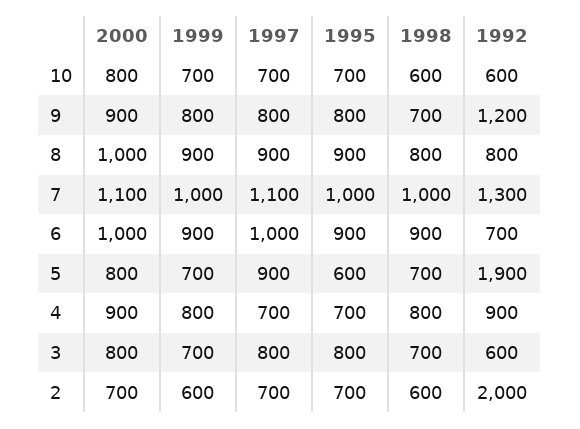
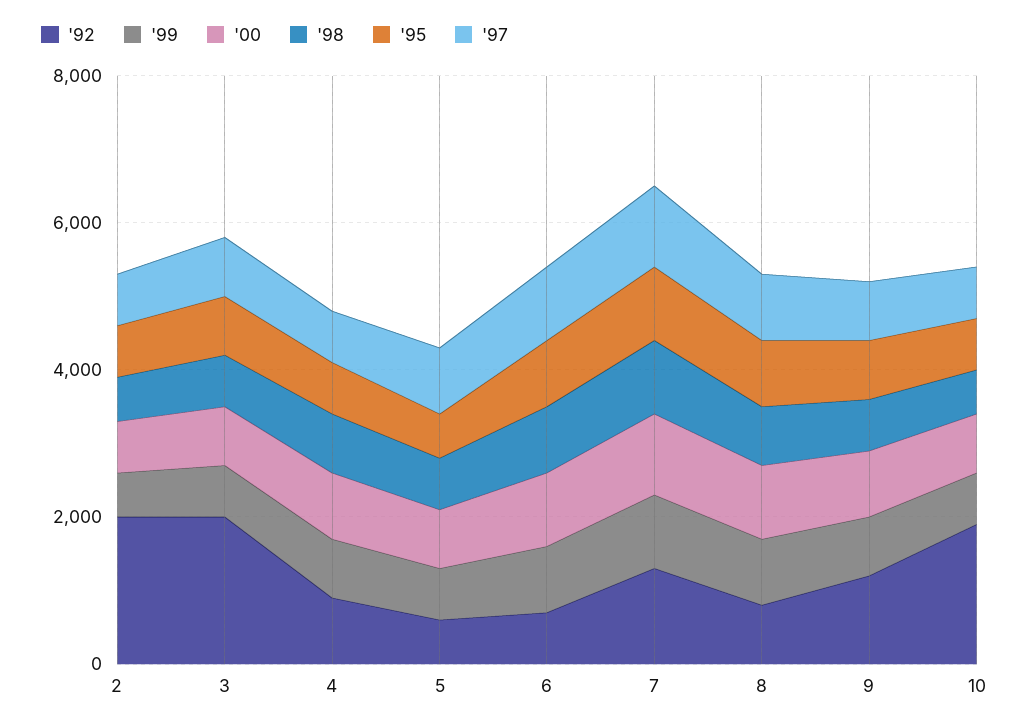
  {
    "2000": {
      "10": 800,
      "9": 900,
      "8": 1000,
      "7": 1100,
      "6": 1000,
      "5": 800,
      "4": 900,
      "3": 800,
      "2": 700
    },
    "1999": {
      "10": 700,
      "9": 800,
      "8": 900,
      "7": 1000,
      "6": 900,
      "5": 700,
      "4": 800,
      "3": 700,
      "2": 600
    },
    "1997": {
      "10": 700,
      "9": 800,
      "8": 900,
      "7": 1100,
      "6": 1000,
      "5": 900,
      "4": 700,
      "3": 800,
      "2": 700
    },
    "1995": {
      "10": 700,
      "9": 800,
      "8": 900,
      "7": 1000,
      "6": 900,
      "5": 600,
      "4": 700,
      "3": 800,
      "2": 700
    },
    "1998": {
      "10": 600,
      "9": 700,
      "8": 800,
      "7": 1000,
      "6": 900,
      "5": 700,
      "4": 800,
      "3": 700,
      "2": 600
    },
    "1992": {
-     "10": 600,
+     "10": 2000,
      "9": 1200,
      "8": 800,
      "7": 1300,
      "6": 700,
-     "5": 1900,
+     "5": 500,
      "4": 900,
-     "3": 600,
+     "3": 2000,
      "2": 2000
    }
  }

